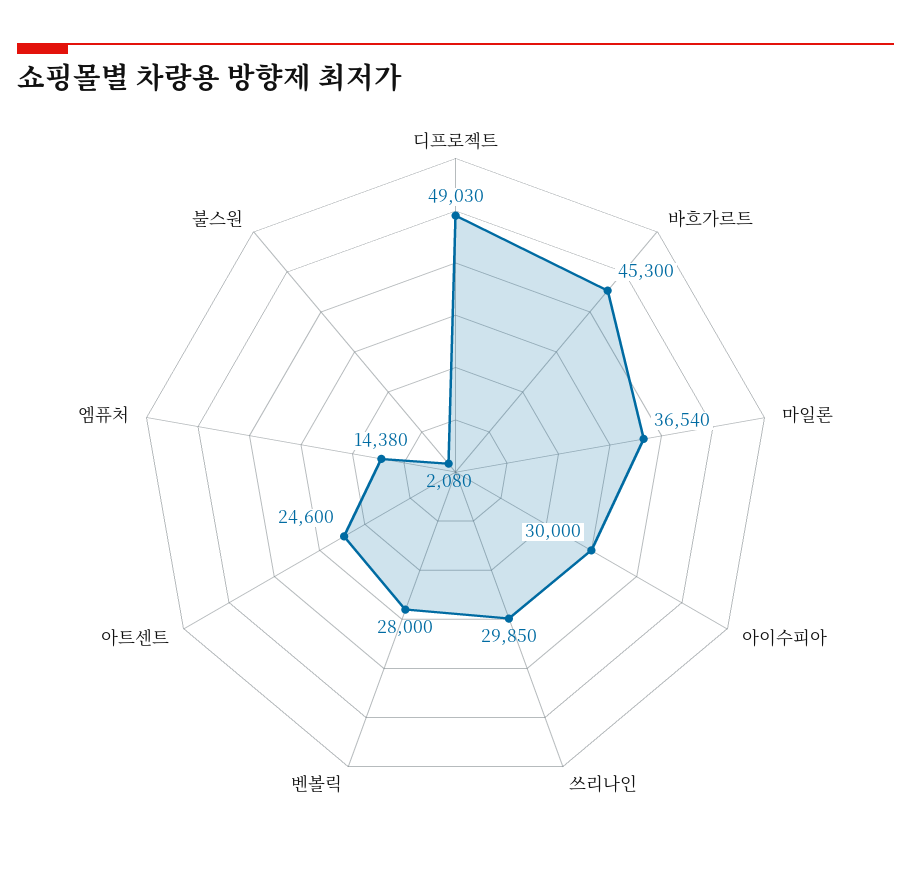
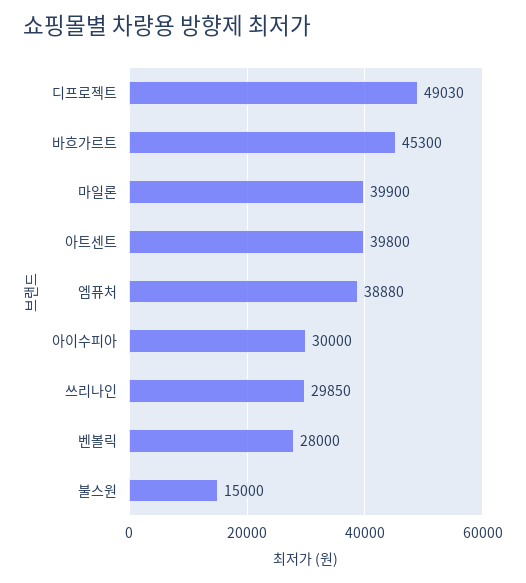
  {
    "디프로젝트": 49030,
    "바흐가르트": 45300,
-   "마일론": 36540,
+   "마일론": 39900,
    "아이수피아": 30000,
    "쓰리나인": 29850,
    "벤볼릭": 28000,
-   "아트센트": 24600,
+   "아트센트": 39800,
-   "엠퓨처": 14380,
+   "엠퓨처": 38880,
-   "불스원": 2080
+   "불스원": 15000
  }

